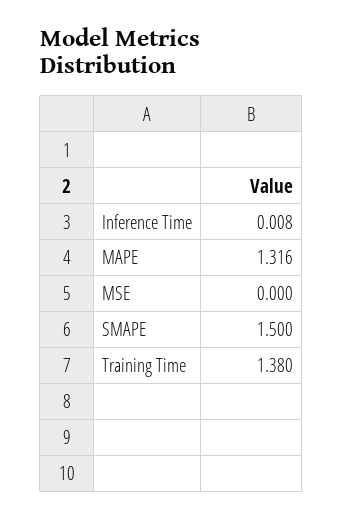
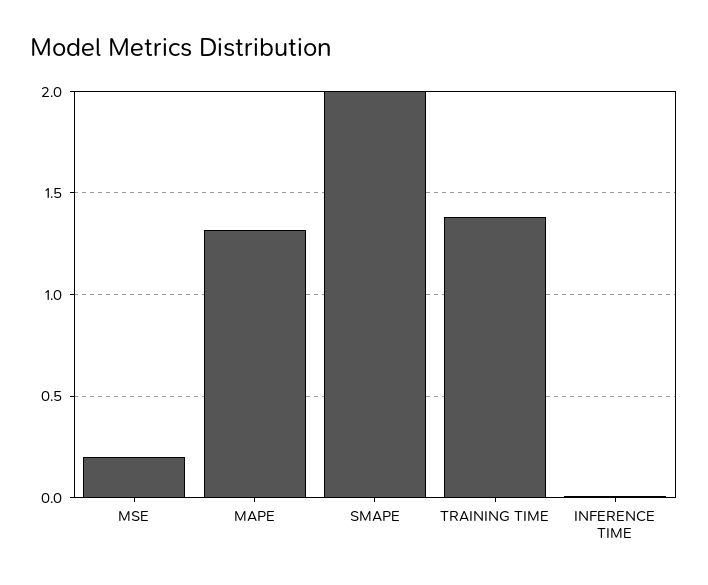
  {
    "Inference Time": 0.008,
    "MAPE": 1.316,
-   "MSE": 0,
+   "MSE": 0.2,
-   "SMAPE": 1.5,
+   "SMAPE": 2,
    "Training Time": 1.38
  }

